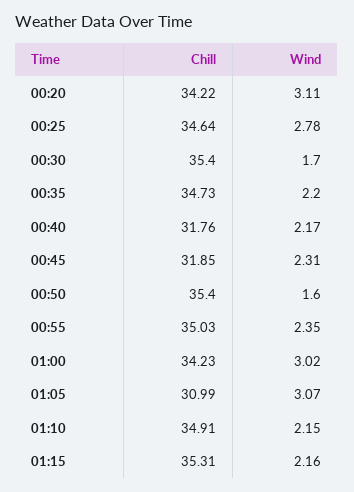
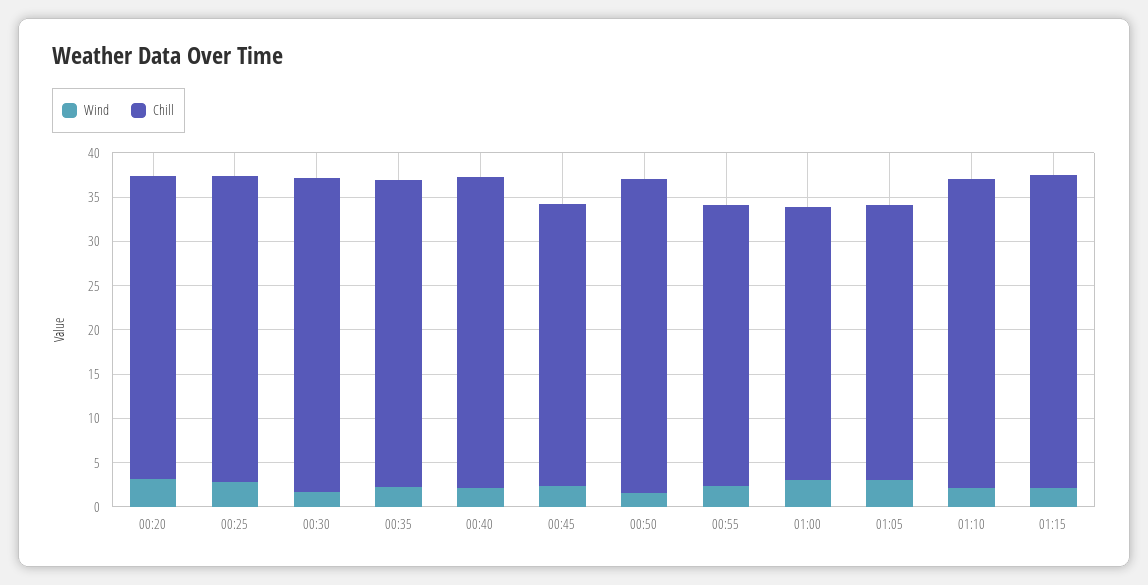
  {
    "Chill": {
      "00:20": 34.22,
      "00:25": 34.64,
      "00:30": 35.4,
      "00:35": 34.73,
-     "00:40": 31.76,
+     "00:40": 35,
      "00:45": 31.85,
      "00:50": 35.4,
-     "00:55": 35.03,
+     "00:55": 32,
-     "01:00": 34.23,
+     "01:00": 31,
      "01:05": 30.99,
      "01:10": 34.91,
      "01:15": 35.31
    },
    "Wind": {
      "00:20": 3.11,
      "00:25": 2.78,
      "00:30": 1.7,
      "00:35": 2.2,
      "00:40": 2.17,
      "00:45": 2.31,
      "00:50": 1.6,
      "00:55": 2.35,
      "01:00": 3.02,
      "01:05": 3.07,
      "01:10": 2.15,
      "01:15": 2.16
    }
  }

